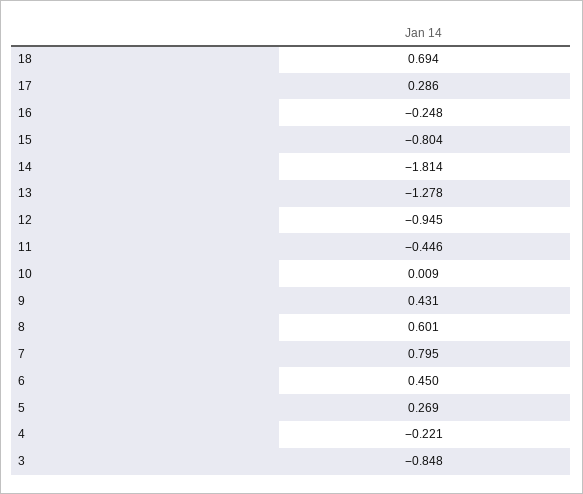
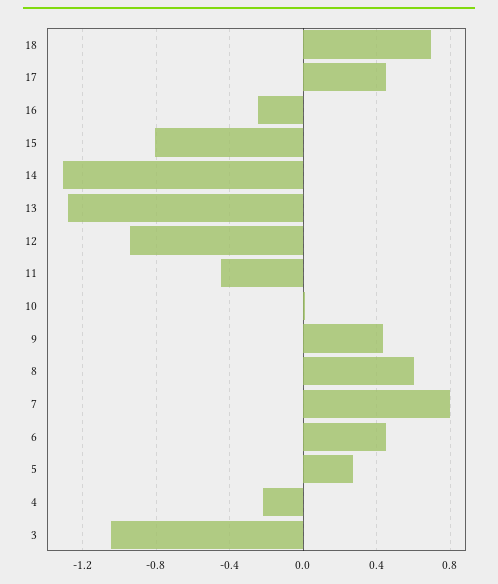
  {
    "18": 0.694,
-   "17": 0.286,
+   "17": 0.45,
    "16": -0.248,
    "15": -0.804,
-   "14": -1.814,
+   "14": -1.3,
    "13": -1.278,
    "12": -0.945,
    "11": -0.446,
    "10": 0.009,
    "9": 0.431,
    "8": 0.601,
    "7": 0.795,
    "6": 0.45,
    "5": 0.269,
    "4": -0.221,
-   "3": -0.848
+   "3": -1.05
  }

